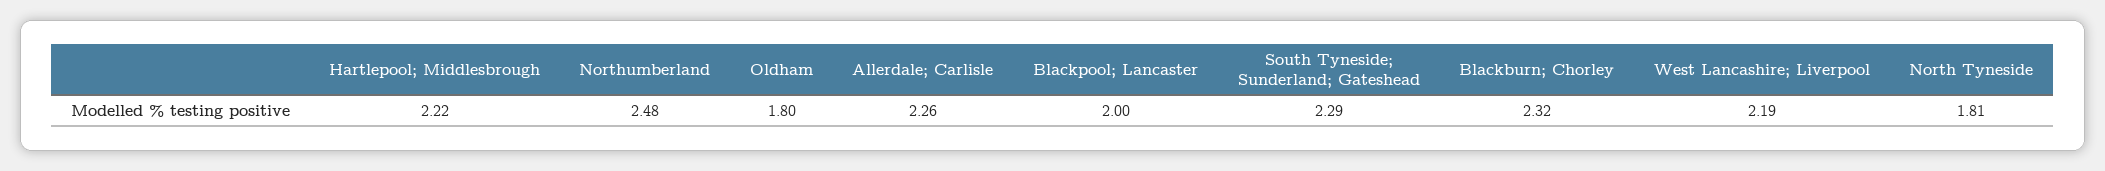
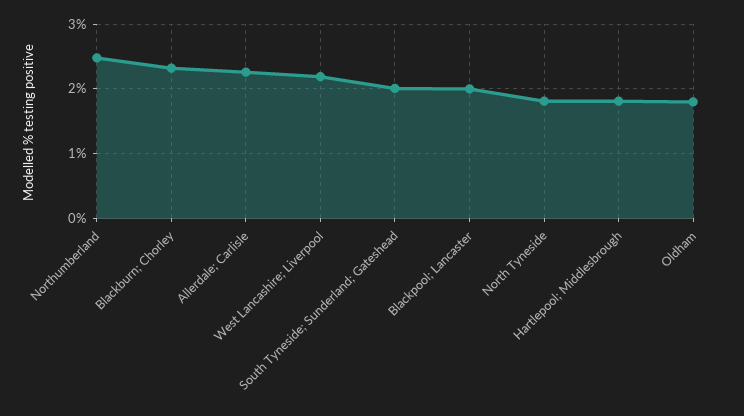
  {
-   "Hartlepool; Middlesbrough": 2.22,
+   "Hartlepool; Middlesbrough": 1.8,
    "Northumberland": 2.48,
    "Oldham": 1.8,
    "Allerdale; Carlisle": 2.26,
    "Blackpool; Lancaster": 2,
-   "South Tyneside; Sunderland; Gateshead": 2.29,
+   "South Tyneside; Sunderland; Gateshead": 2,
    "Blackburn; Chorley": 2.32,
    "West Lancashire; Liverpool": 2.19,
    "North Tyneside": 1.81
  }

